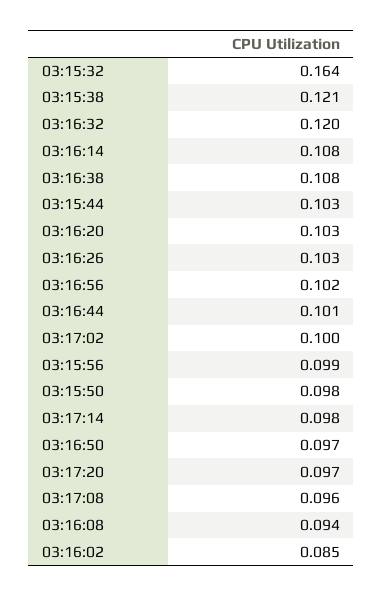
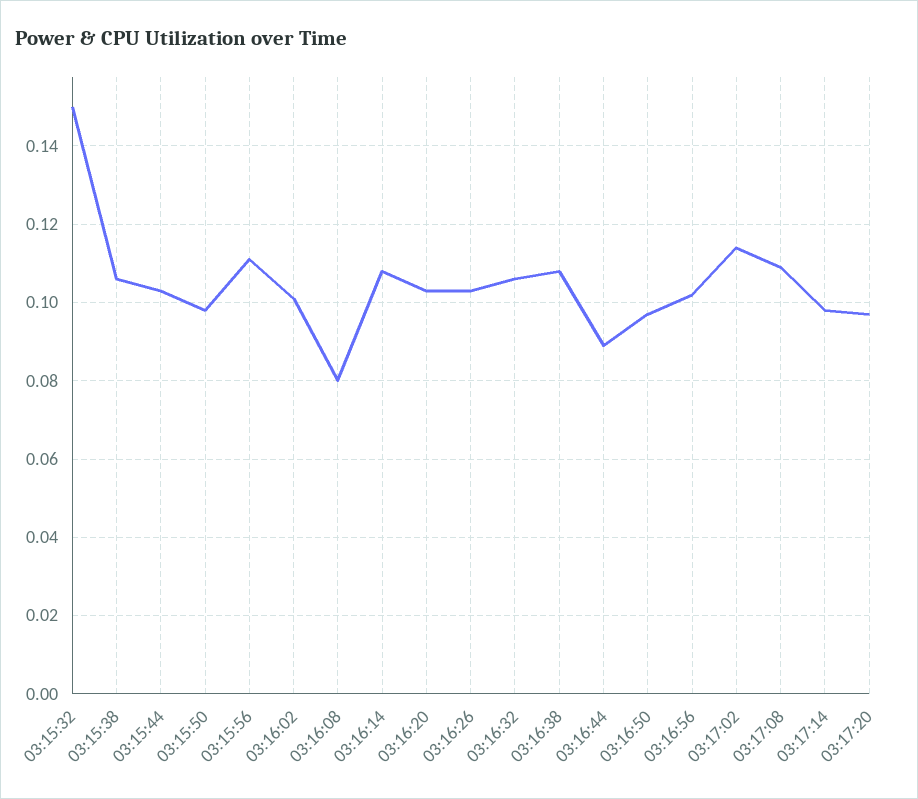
  {
-   "03:15:32": 0.164,
+   "03:15:32": 0.15,
-   "03:15:38": 0.121,
+   "03:15:38": 0.105,
-   "03:16:32": 0.12,
+   "03:16:32": 0.105,
    "03:16:14": 0.108,
    "03:16:38": 0.108,
    "03:15:44": 0.103,
    "03:16:20": 0.103,
    "03:16:26": 0.103,
    "03:16:56": 0.102,
-   "03:16:44": 0.101,
+   "03:16:44": 0.09,
-   "03:17:02": 0.1,
+   "03:17:02": 0.115,
-   "03:15:56": 0.099,
+   "03:15:56": 0.11,
    "03:15:50": 0.098,
    "03:17:14": 0.098,
    "03:16:50": 0.097,
    "03:17:20": 0.097,
-   "03:17:08": 0.096,
+   "03:17:08": 0.11,
-   "03:16:08": 0.094,
+   "03:16:08": 0.08,
-   "03:16:02": 0.085
+   "03:16:02": 0.1
  }

